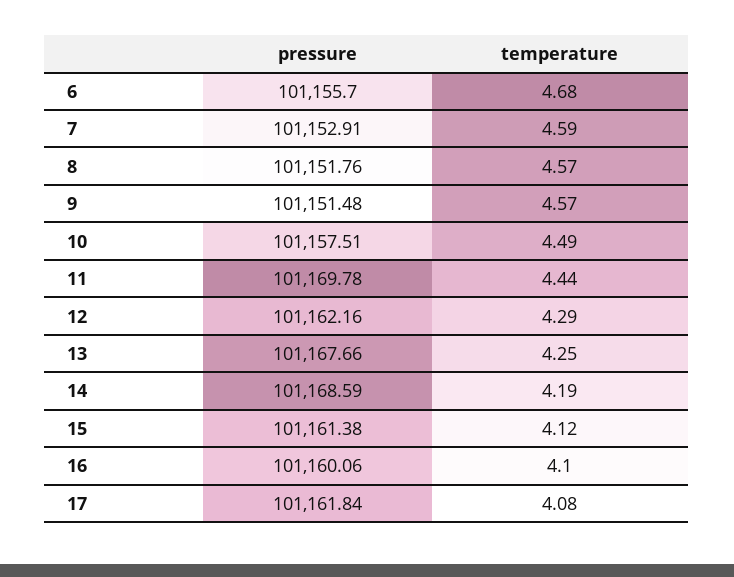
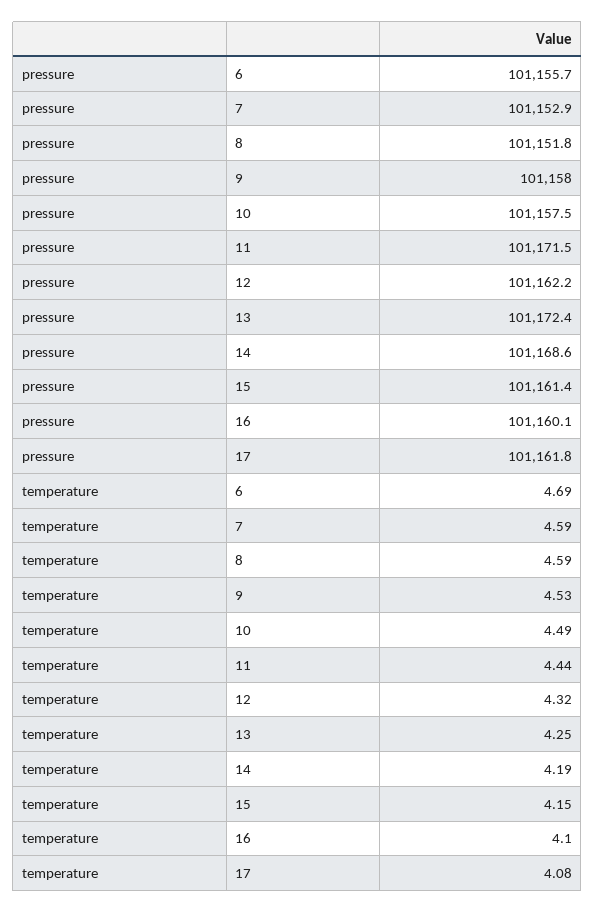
  {
    "pressure": {
      "6": 101155.7,
      "7": 101152.91,
      "8": 101151.76,
-     "9": 101151.48,
+     "9": 101158,
      "10": 101157.51,
-     "11": 101169.78,
+     "11": 101171.5,
      "12": 101162.16,
-     "13": 101167.66,
+     "13": 101172.4,
      "14": 101168.59,
      "15": 101161.38,
      "16": 101160.06,
      "17": 101161.84
    },
    "temperature": {
-     "6": 4.68,
+     "6": 4.69,
      "7": 4.59,
-     "8": 4.57,
+     "8": 4.59,
-     "9": 4.57,
+     "9": 4.53,
      "10": 4.49,
      "11": 4.44,
-     "12": 4.29,
+     "12": 4.32,
      "13": 4.25,
      "14": 4.19,
-     "15": 4.12,
+     "15": 4.15,
      "16": 4.1,
      "17": 4.08
    }
  }

